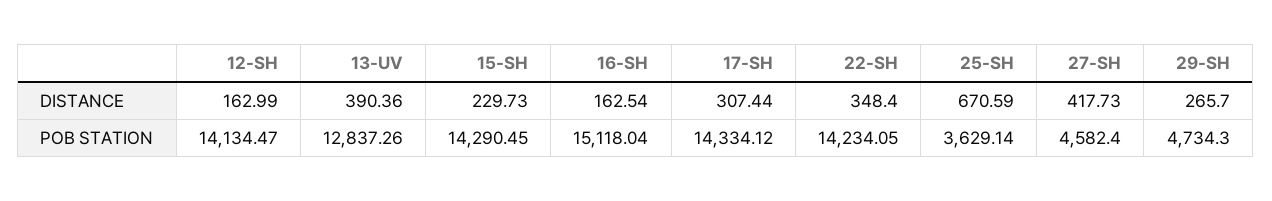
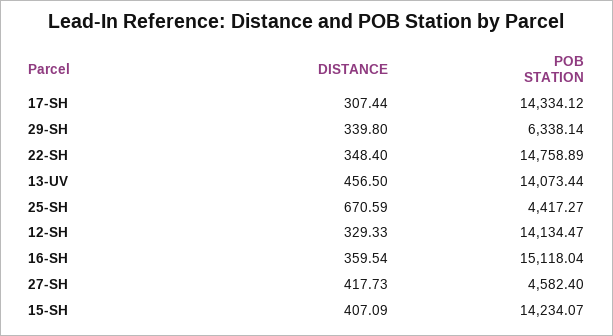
  {
    "12-SH": {
-     "DISTANCE": 162.99,
+     "DISTANCE": 329.33,
      "POB STATION": 14134.47
    },
    "13-UV": {
-     "DISTANCE": 390.36,
+     "DISTANCE": 456.5,
-     "POB STATION": 12837.26
+     "POB STATION": 14073.44
    },
    "15-SH": {
-     "DISTANCE": 229.73,
+     "DISTANCE": 407.09,
-     "POB STATION": 14290.45
+     "POB STATION": 14234.07
    },
    "16-SH": {
-     "DISTANCE": 162.54,
+     "DISTANCE": 359.54,
      "POB STATION": 15118.04
    },
    "17-SH": {
      "DISTANCE": 307.44,
      "POB STATION": 14334.12
    },
    "22-SH": {
      "DISTANCE": 348.4,
-     "POB STATION": 14234.05
+     "POB STATION": 14758.89
    },
    "25-SH": {
      "DISTANCE": 670.59,
-     "POB STATION": 3629.14
+     "POB STATION": 4417.27
    },
    "27-SH": {
      "DISTANCE": 417.73,
      "POB STATION": 4582.4
    },
    "29-SH": {
-     "DISTANCE": 265.7,
+     "DISTANCE": 339.8,
-     "POB STATION": 4734.3
+     "POB STATION": 6338.14
    }
  }

